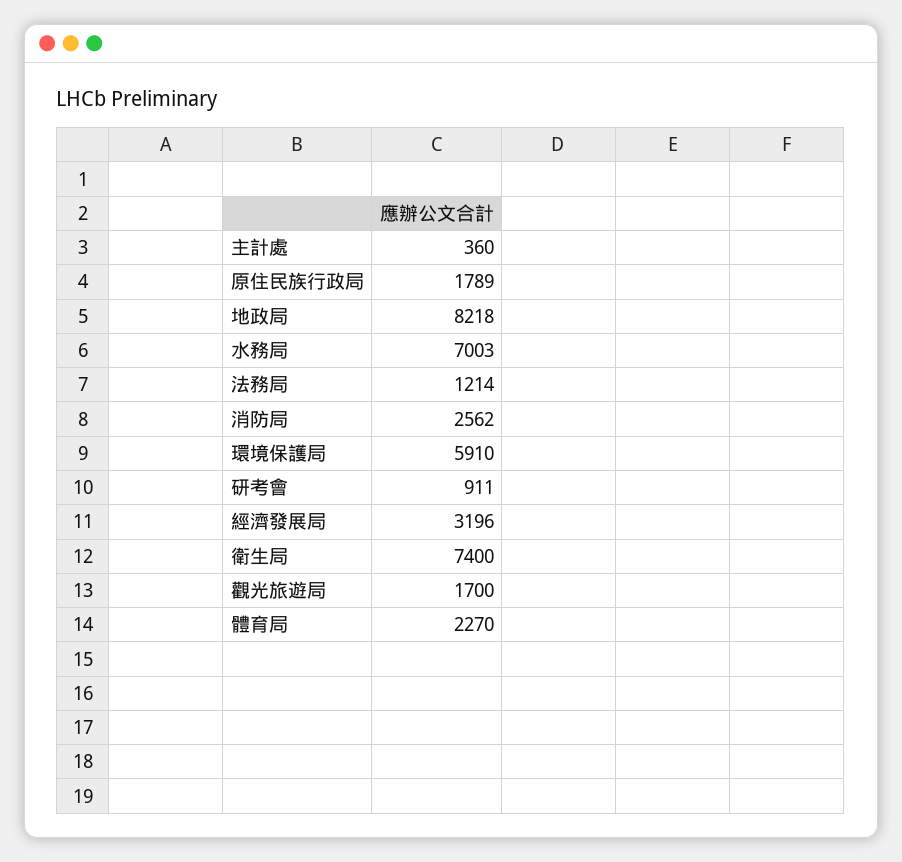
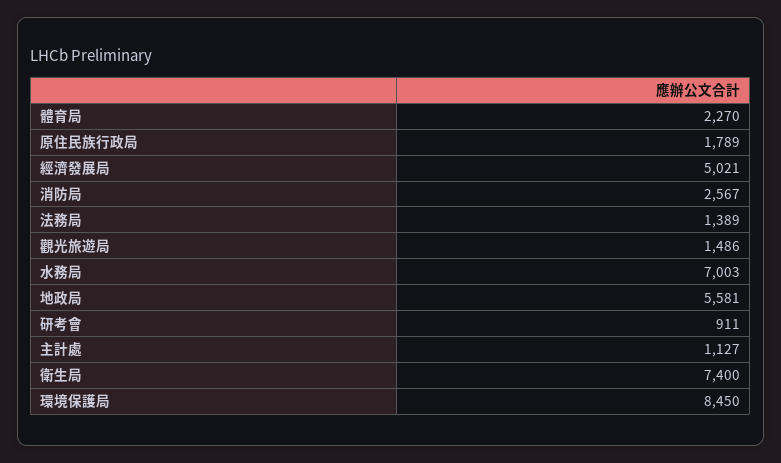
  {
-   "主計處": 360,
+   "主計處": 1127,
    "原住民族行政局": 1789,
-   "地政局": 8218,
+   "地政局": 5581,
    "水務局": 7003,
-   "法務局": 1214,
+   "法務局": 1389,
-   "消防局": 2562,
+   "消防局": 2567,
-   "環境保護局": 5910,
+   "環境保護局": 8450,
    "研考會": 911,
-   "經濟發展局": 3196,
+   "經濟發展局": 5021,
    "衛生局": 7400,
-   "觀光旅遊局": 1700,
+   "觀光旅遊局": 1486,
    "體育局": 2270
  }

